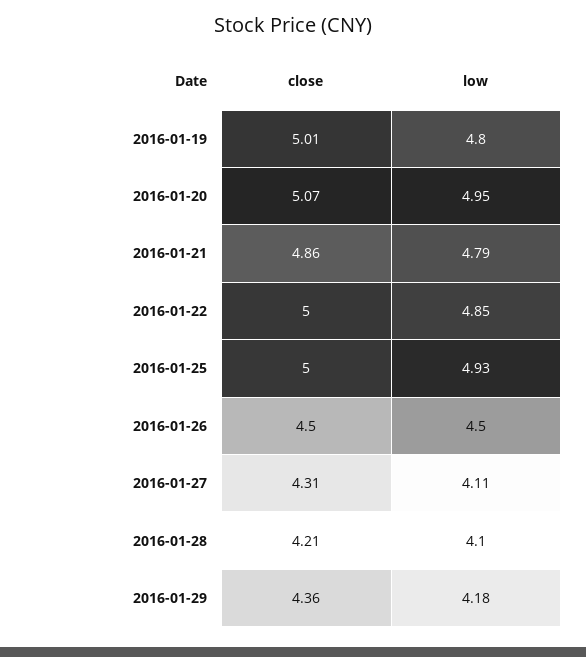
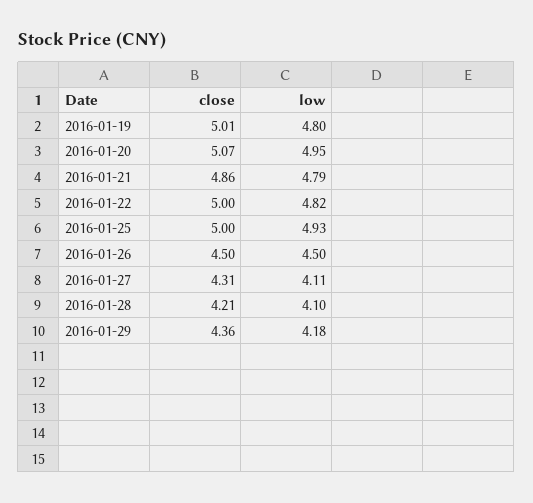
  {
    "close": {
      "2016-01-19": 5.01,
      "2016-01-20": 5.07,
      "2016-01-21": 4.86,
      "2016-01-22": 5,
      "2016-01-25": 5,
      "2016-01-26": 4.5,
      "2016-01-27": 4.31,
      "2016-01-28": 4.21,
      "2016-01-29": 4.36
    },
    "low": {
      "2016-01-19": 4.8,
      "2016-01-20": 4.95,
      "2016-01-21": 4.79,
-     "2016-01-22": 4.85,
+     "2016-01-22": 4.82,
      "2016-01-25": 4.93,
      "2016-01-26": 4.5,
      "2016-01-27": 4.11,
      "2016-01-28": 4.1,
      "2016-01-29": 4.18
    }
  }

